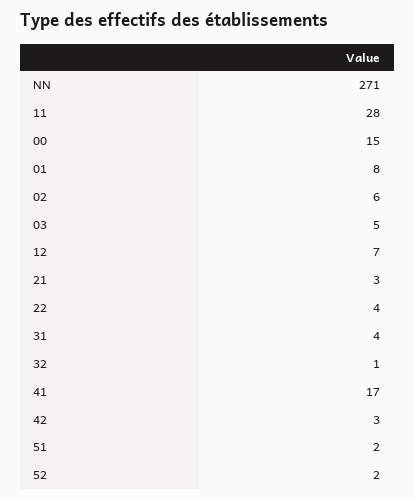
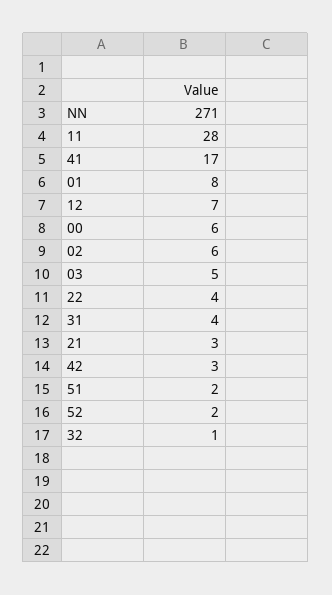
  {
    "NN": 271,
    "11": 28,
-   "00": 15,
+   "00": 6,
    "01": 8,
    "02": 6,
    "03": 5,
    "12": 7,
    "21": 3,
    "22": 4,
    "31": 4,
    "32": 1,
    "41": 17,
    "42": 3,
    "51": 2,
    "52": 2
  }

